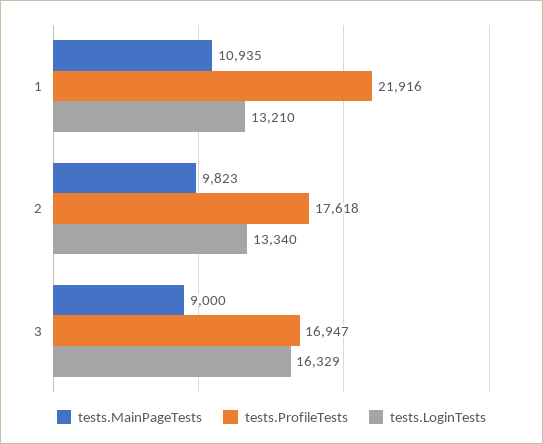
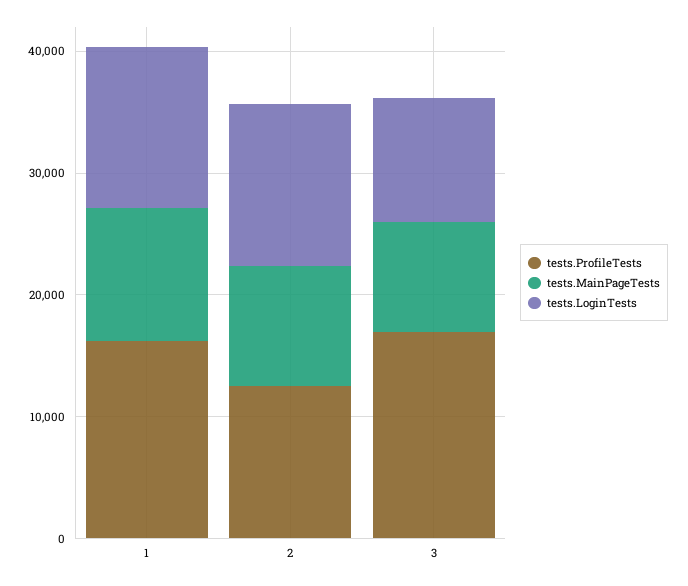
  {
    "tests.MainPageTests": {
      "1": 10935,
      "2": 9823,
      "3": 9000
    },
    "tests.ProfileTests": {
-     "1": 21916,
+     "1": 16000,
-     "2": 17618,
+     "2": 12000,
      "3": 16947
    },
    "tests.LoginTests": {
      "1": 13210,
      "2": 13340,
-     "3": 16329
+     "3": 10000
    }
  }

